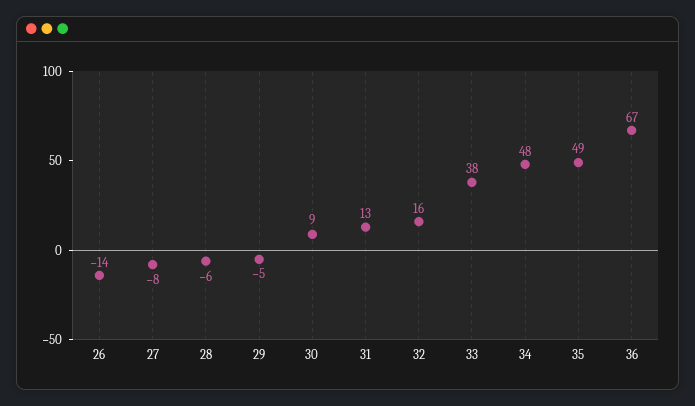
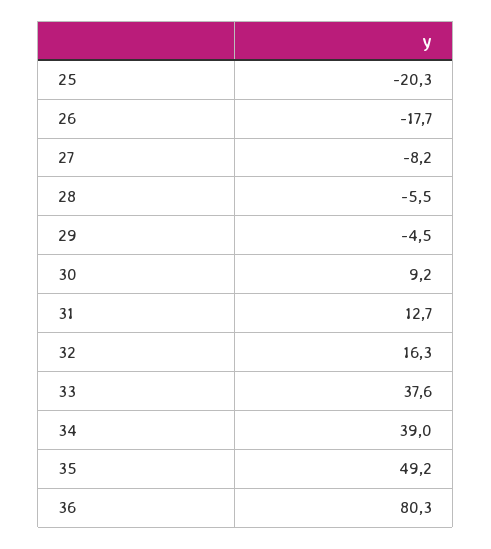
  {
-   "26": -14,
+   "26": -17.7,
    "27": -8.2,
    "28": -5.5,
    "29": -4.5,
    "30": 9.2,
    "31": 12.7,
    "32": 16.3,
    "33": 37.6,
-   "34": 48,
+   "34": 39,
    "35": 49.2,
-   "36": 67
+   "36": 80.3,
+   "25": -20.3
  }

